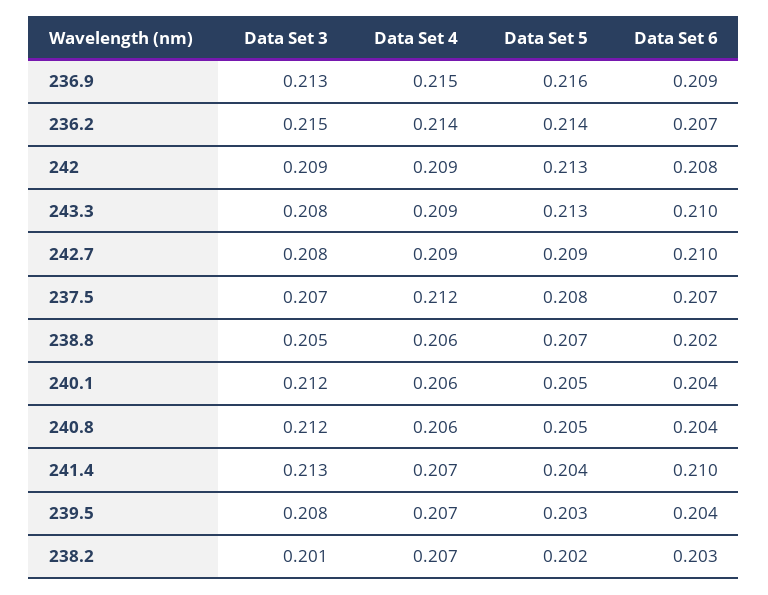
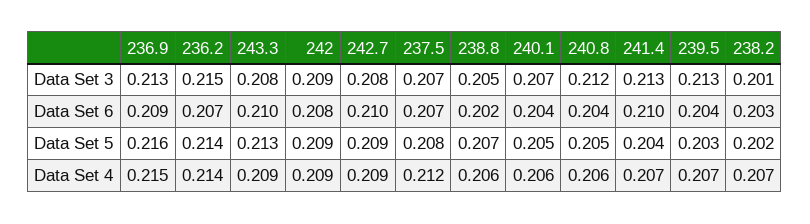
  {
    "Data Set 3": {
      "236.9": 0.213,
      "236.2": 0.215,
      "242": 0.209,
      "243.3": 0.208,
      "242.7": 0.208,
      "237.5": 0.207,
      "238.8": 0.205,
-     "240.1": 0.212,
+     "240.1": 0.207,
      "240.8": 0.212,
      "241.4": 0.213,
-     "239.5": 0.208,
+     "239.5": 0.213,
      "238.2": 0.201
    },
    "Data Set 4": {
      "236.9": 0.215,
      "236.2": 0.214,
      "242": 0.209,
      "243.3": 0.209,
      "242.7": 0.209,
      "237.5": 0.212,
      "238.8": 0.206,
      "240.1": 0.206,
      "240.8": 0.206,
      "241.4": 0.207,
      "239.5": 0.207,
      "238.2": 0.207
    },
    "Data Set 5": {
      "236.9": 0.216,
      "236.2": 0.214,
-     "242": 0.213,
+     "242": 0.209,
      "243.3": 0.213,
      "242.7": 0.209,
      "237.5": 0.208,
      "238.8": 0.207,
      "240.1": 0.205,
      "240.8": 0.205,
      "241.4": 0.204,
      "239.5": 0.203,
      "238.2": 0.202
    },
    "Data Set 6": {
      "236.9": 0.209,
      "236.2": 0.207,
      "242": 0.208,
      "243.3": 0.21,
      "242.7": 0.21,
      "237.5": 0.207,
      "238.8": 0.202,
      "240.1": 0.204,
      "240.8": 0.204,
      "241.4": 0.21,
      "239.5": 0.204,
      "238.2": 0.203
    }
  }

